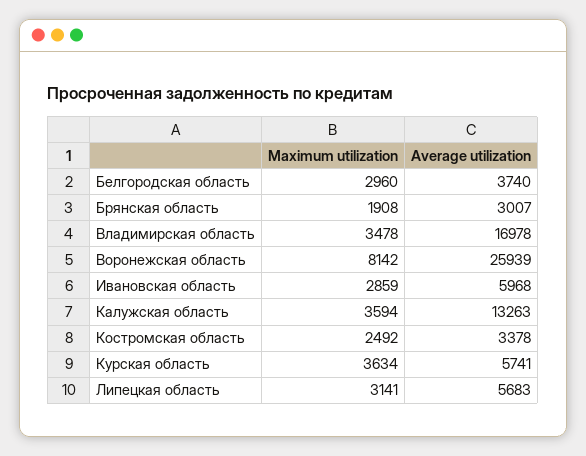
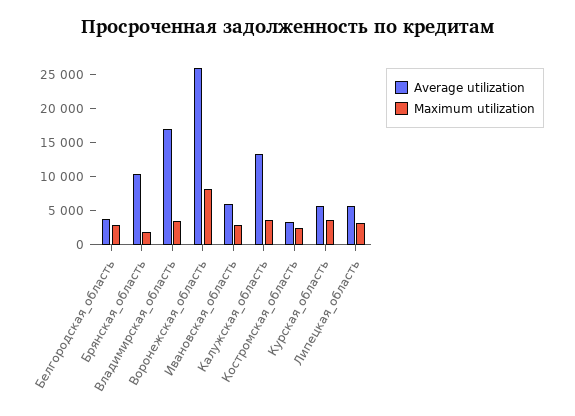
  {
    "Maximum utilization": {
      "Белгородская область": 2960,
      "Брянская область": 1908,
      "Владимирская область": 3478,
      "Воронежская область": 8142,
      "Ивановская область": 2859,
      "Калужская область": 3594,
      "Костромская область": 2492,
      "Курская область": 3634,
      "Липецкая область": 3141
    },
    "Average utilization": {
      "Белгородская область": 3740,
-     "Брянская область": 3007,
+     "Брянская область": 10000,
      "Владимирская область": 16978,
      "Воронежская область": 25939,
      "Ивановская область": 5968,
      "Калужская область": 13263,
      "Костромская область": 3378,
      "Курская область": 5741,
      "Липецкая область": 5683
    }
  }

